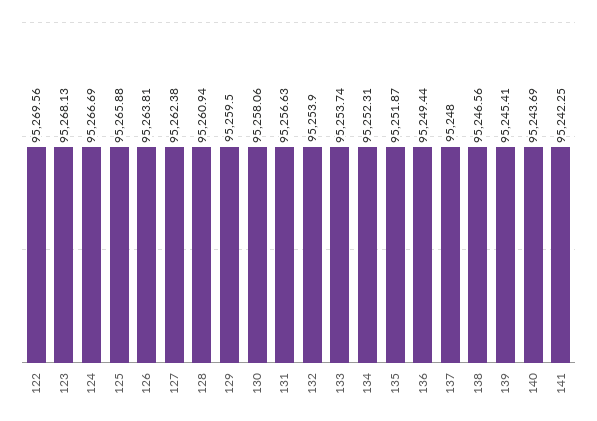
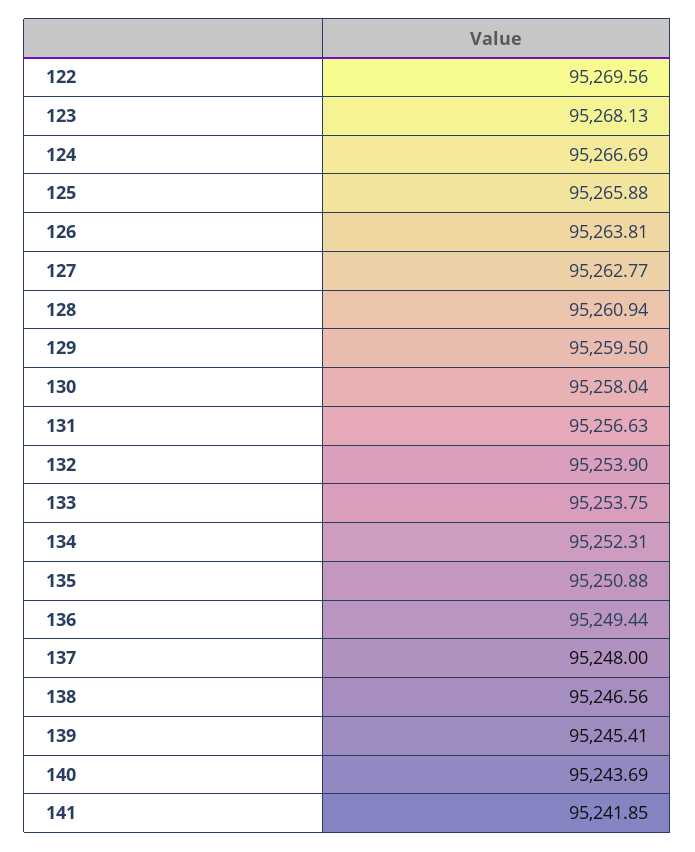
  {
    "122": 95269.56,
    "123": 95268.13,
    "124": 95266.69,
    "125": 95265.88,
    "126": 95263.81,
-   "127": 95262.38,
+   "127": 95262.77,
    "128": 95260.94,
    "129": 95259.5,
-   "130": 95258.06,
+   "130": 95258.04,
    "131": 95256.63,
    "132": 95253.9,
-   "133": 95253.74,
+   "133": 95253.75,
    "134": 95252.31,
-   "135": 95251.87,
+   "135": 95250.88,
    "136": 95249.44,
    "137": 95248,
    "138": 95246.56,
    "139": 95245.41,
    "140": 95243.69,
-   "141": 95242.25
+   "141": 95241.85
  }

